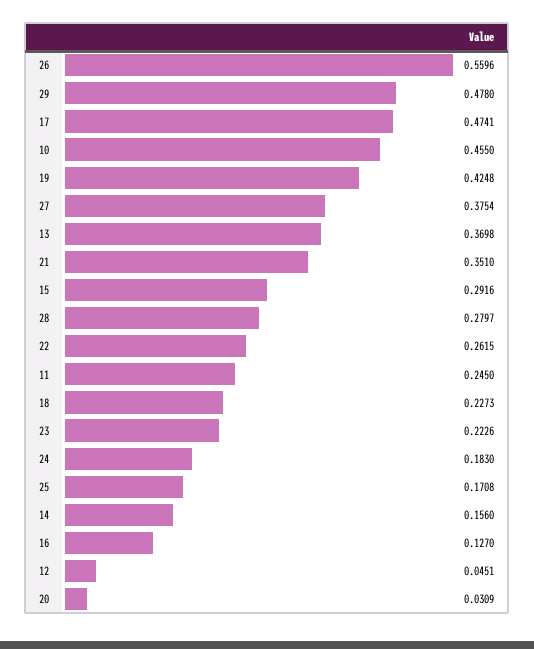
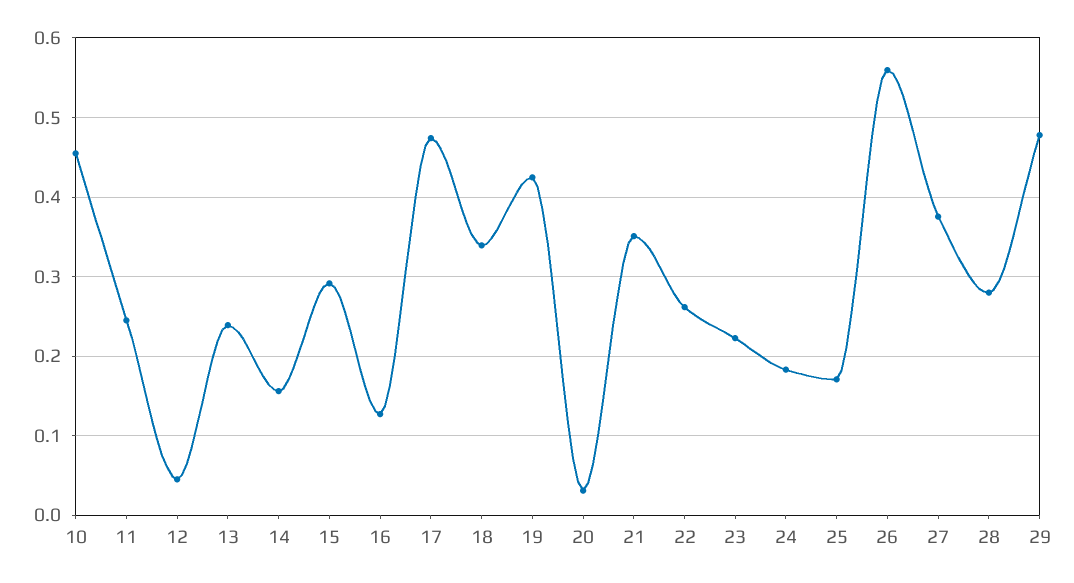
  {
    "26": 0.5596,
    "29": 0.478,
    "17": 0.4741,
    "10": 0.455,
    "19": 0.4248,
    "27": 0.3754,
-   "13": 0.3698,
+   "13": 0.24,
    "21": 0.351,
    "15": 0.2916,
    "28": 0.2797,
    "22": 0.2615,
    "11": 0.245,
-   "18": 0.2273,
+   "18": 0.34,
    "23": 0.2226,
    "24": 0.183,
    "25": 0.1708,
    "14": 0.156,
    "16": 0.127,
    "12": 0.0451,
    "20": 0.0309
  }

